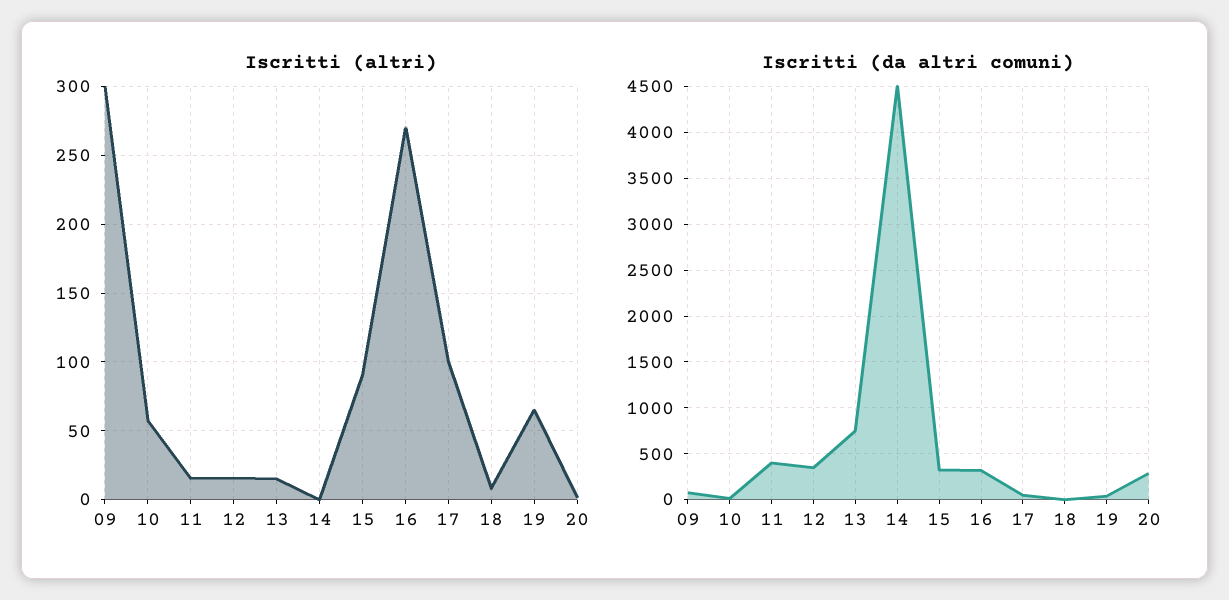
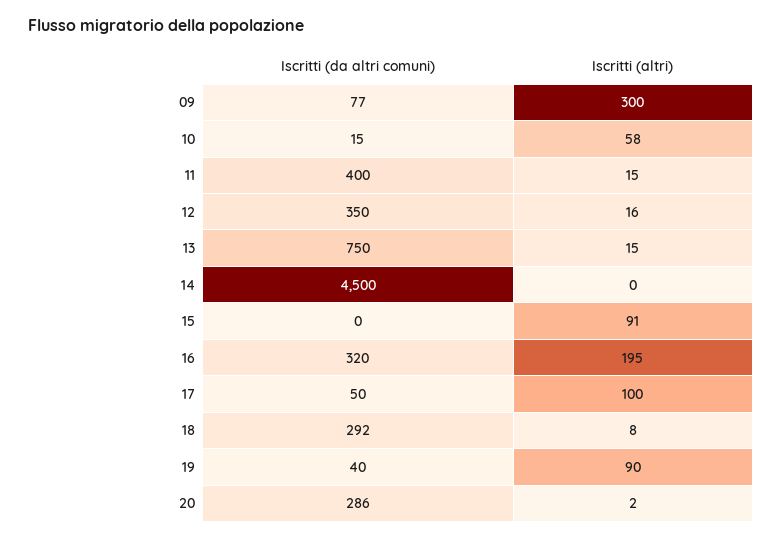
  {
    "Iscritti (altri)": {
      "09": 300,
      "10": 58,
      "11": 15,
      "12": 16,
      "13": 15,
      "14": 0,
      "15": 91,
-     "16": 270,
+     "16": 195,
      "17": 100,
      "18": 8,
-     "19": 65,
+     "19": 90,
      "20": 2
    },
    "Iscritti (da altri comuni)": {
      "09": 77,
      "10": 15,
      "11": 400,
      "12": 350,
      "13": 750,
      "14": 4500,
-     "15": 300,
+     "15": 0,
      "16": 320,
      "17": 50,
-     "18": 0,
+     "18": 292,
      "19": 40,
      "20": 286
    }
  }

